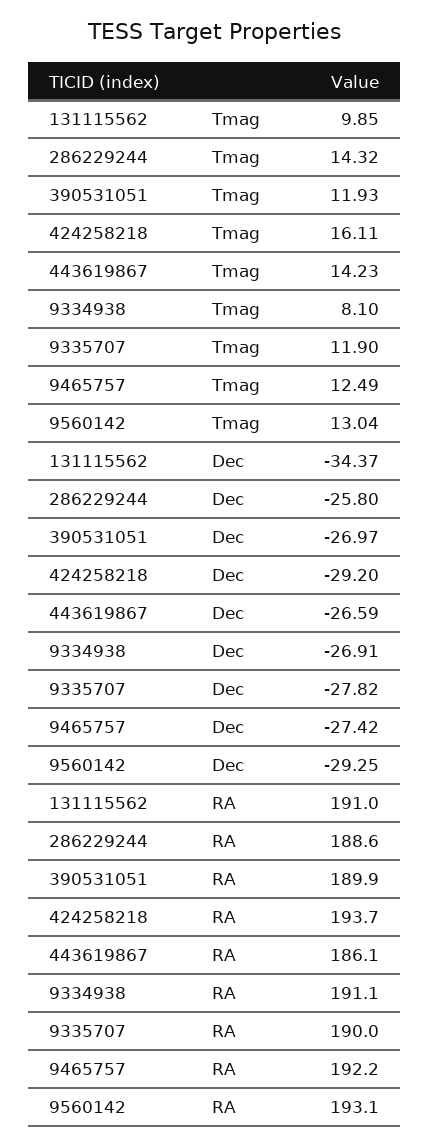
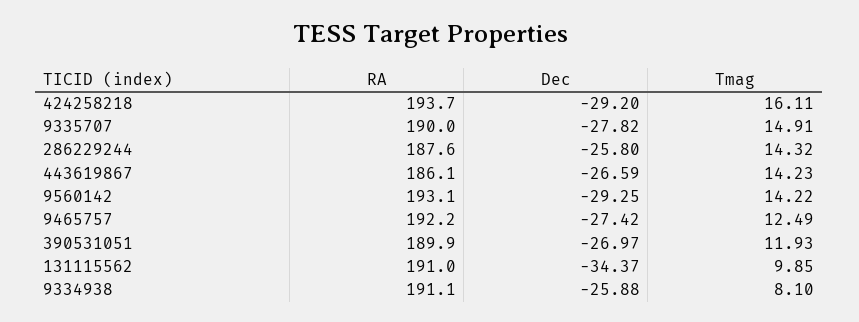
  {
    "131115562": {
      "Tmag": 9.85,
      "Dec": -34.37,
      "RA": 191
    },
    "286229244": {
      "Tmag": 14.32,
      "Dec": -25.8,
-     "RA": 188.6
+     "RA": 187.6
    },
    "390531051": {
      "Tmag": 11.93,
      "Dec": -26.97,
      "RA": 189.9
    },
    "424258218": {
      "Tmag": 16.11,
      "Dec": -29.2,
      "RA": 193.7
    },
    "443619867": {
      "Tmag": 14.23,
      "Dec": -26.59,
      "RA": 186.1
    },
    "9334938": {
      "Tmag": 8.1,
-     "Dec": -26.91,
+     "Dec": -25.88,
      "RA": 191.1
    },
    "9335707": {
-     "Tmag": 11.9,
+     "Tmag": 14.91,
      "Dec": -27.82,
      "RA": 190
    },
    "9465757": {
      "Tmag": 12.49,
      "Dec": -27.42,
      "RA": 192.2
    },
    "9560142": {
-     "Tmag": 13.04,
+     "Tmag": 14.22,
      "Dec": -29.25,
      "RA": 193.1
    }
  }

